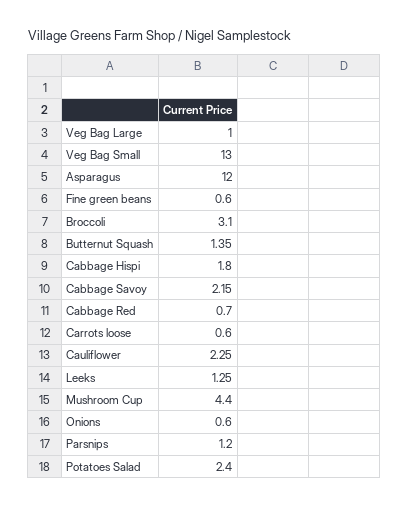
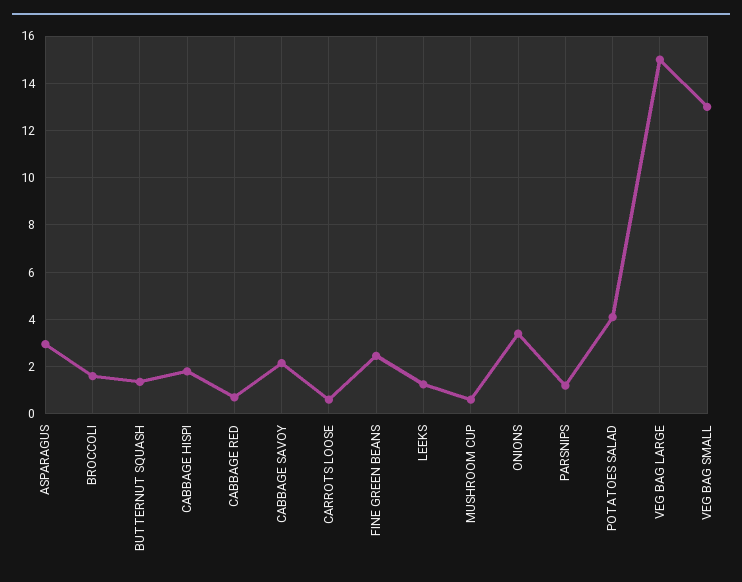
  {
-   "Veg Bag Large": 1,
+   "Veg Bag Large": 15,
    "Veg Bag Small": 13,
-   "Asparagus": 12,
+   "Asparagus": 3,
-   "Fine green beans": 0.6,
+   "Fine green beans": 2.5,
-   "Broccoli": 3.1,
+   "Broccoli": 1.5,
    "Butternut Squash": 1.35,
    "Cabbage Hispi": 1.8,
    "Cabbage Savoy": 2.15,
    "Cabbage Red": 0.7,
    "Carrots loose": 0.6,
-   "Cauliflower": 2.25,
    "Leeks": 1.25,
-   "Mushroom Cup": 4.4,
+   "Mushroom Cup": 0.5,
-   "Onions": 0.6,
+   "Onions": 3.5,
    "Parsnips": 1.2,
-   "Potatoes Salad": 2.4
+   "Potatoes Salad": 4
  }

